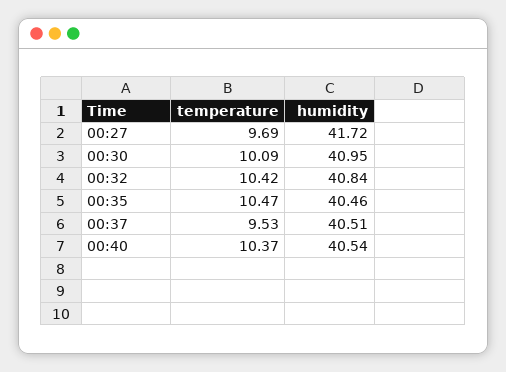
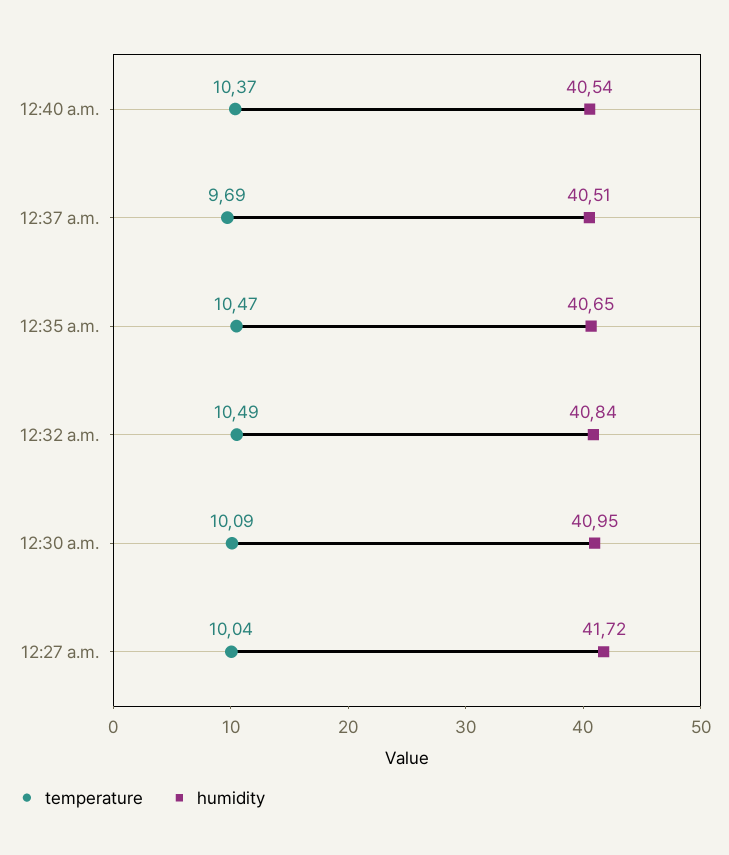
  {
    "temperature": {
-     "00:27": 9.69,
+     "00:27": 10.04,
      "00:30": 10.09,
-     "00:32": 10.42,
+     "00:32": 10.49,
      "00:35": 10.47,
-     "00:37": 9.53,
+     "00:37": 9.69,
      "00:40": 10.37
    },
    "humidity": {
      "00:27": 41.72,
      "00:30": 40.95,
      "00:32": 40.84,
-     "00:35": 40.46,
+     "00:35": 40.65,
      "00:37": 40.51,
      "00:40": 40.54
    }
  }

